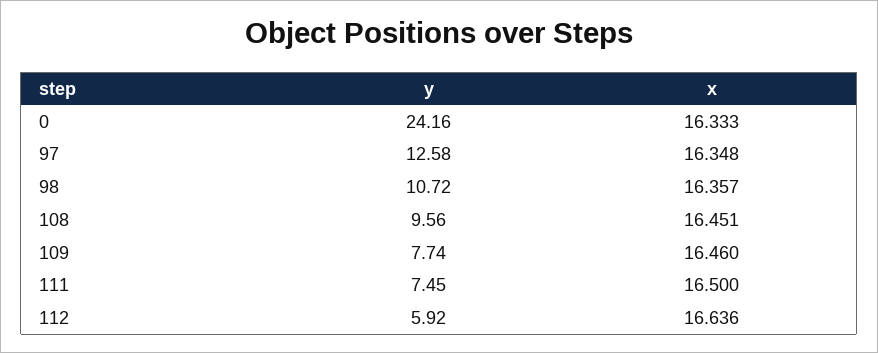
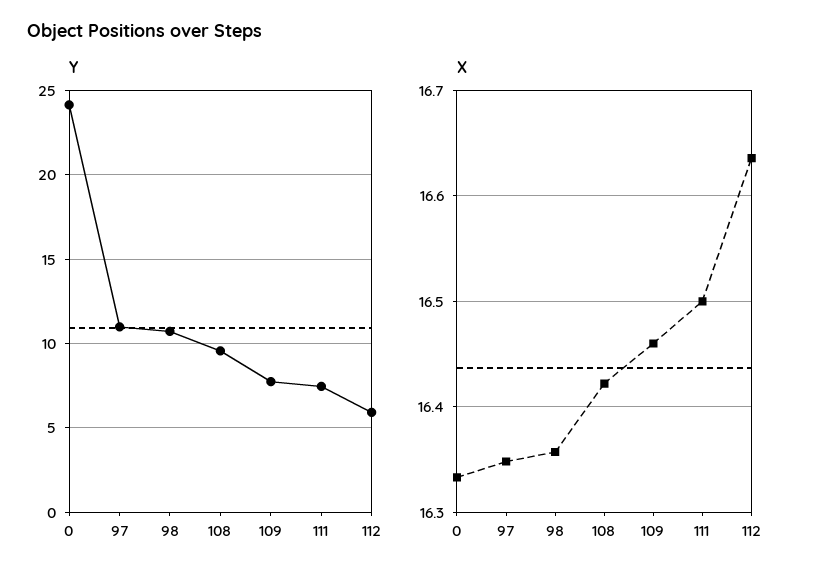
  {
    "y": {
      "0": 24.16,
-     "97": 12.58,
+     "97": 11,
      "98": 10.72,
      "108": 9.56,
      "109": 7.74,
      "111": 7.45,
      "112": 5.92
    },
    "x": {
      "0": 16.333,
      "97": 16.348,
      "98": 16.357,
-     "108": 16.451,
+     "108": 16.42,
      "109": 16.46,
      "111": 16.5,
      "112": 16.636
    }
  }

